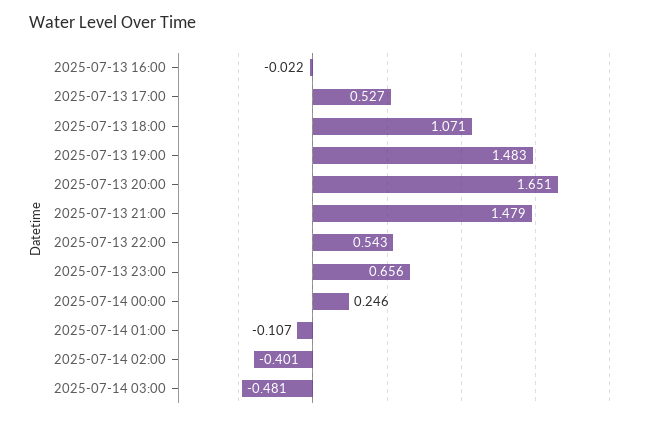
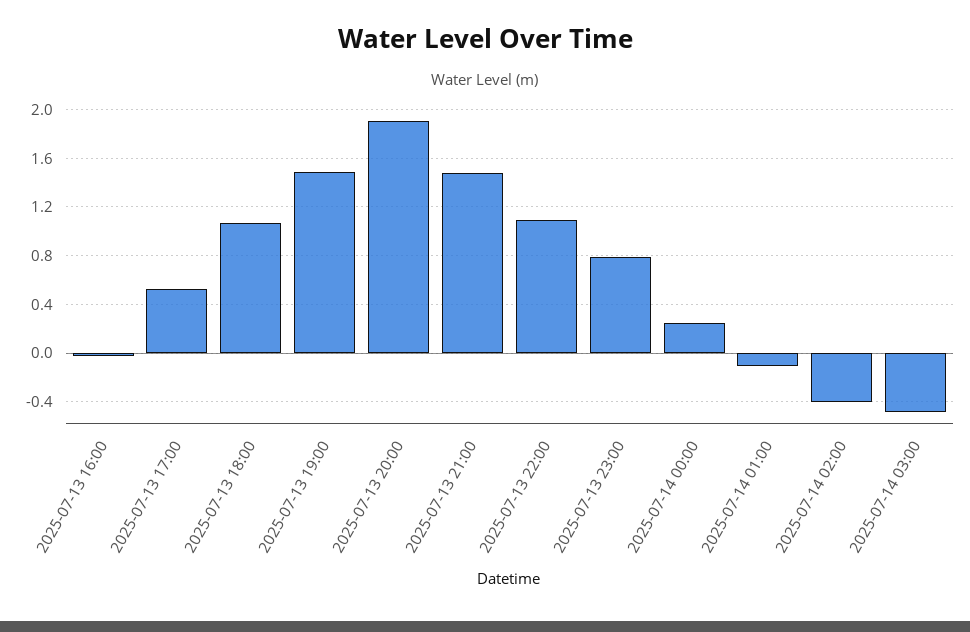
  {
    "2025-07-13 16:00": -0.022,
    "2025-07-13 17:00": 0.527,
    "2025-07-13 18:00": 1.071,
    "2025-07-13 19:00": 1.483,
-   "2025-07-13 20:00": 1.651,
+   "2025-07-13 20:00": 1.9,
    "2025-07-13 21:00": 1.479,
-   "2025-07-13 22:00": 0.543,
+   "2025-07-13 22:00": 1.1,
-   "2025-07-13 23:00": 0.656,
+   "2025-07-13 23:00": 0.8,
    "2025-07-14 00:00": 0.246,
    "2025-07-14 01:00": -0.107,
    "2025-07-14 02:00": -0.401,
    "2025-07-14 03:00": -0.481
  }

